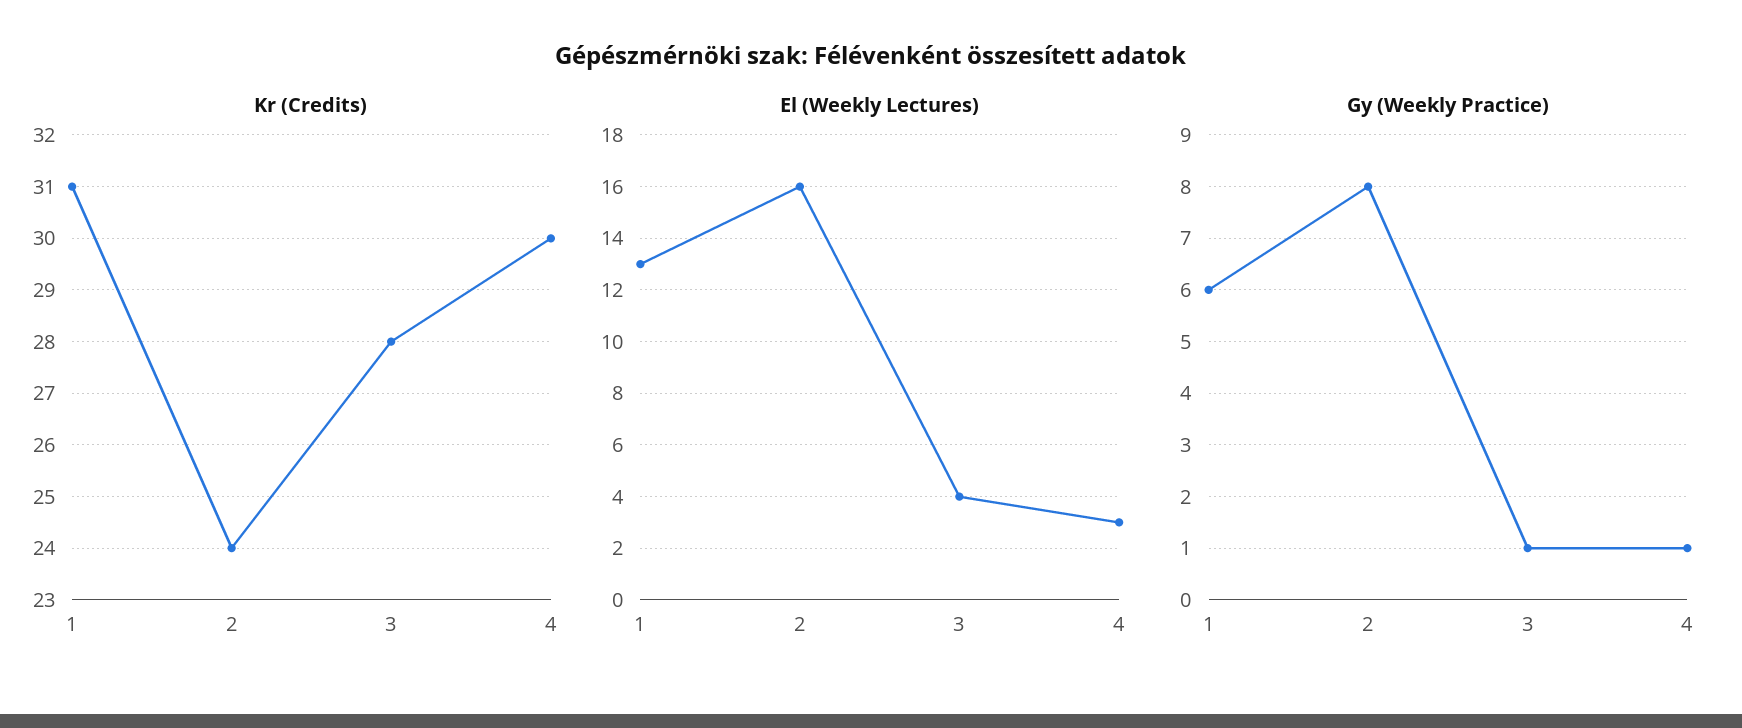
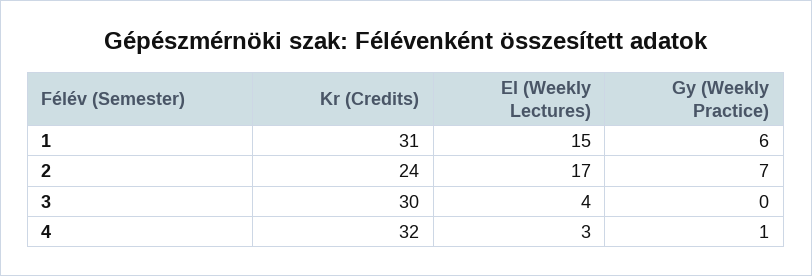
  {
    "Kr (Credits)": {
      "1": 31,
      "2": 24,
-     "3": 28,
+     "3": 30,
-     "4": 30
+     "4": 32
    },
    "El (Weekly Lectures)": {
-     "1": 13,
+     "1": 15,
-     "2": 16,
+     "2": 17,
      "3": 4,
      "4": 3
    },
    "Gy (Weekly Practice)": {
      "1": 6,
-     "2": 8,
+     "2": 7,
-     "3": 1,
+     "3": 0,
      "4": 1
    }
  }

